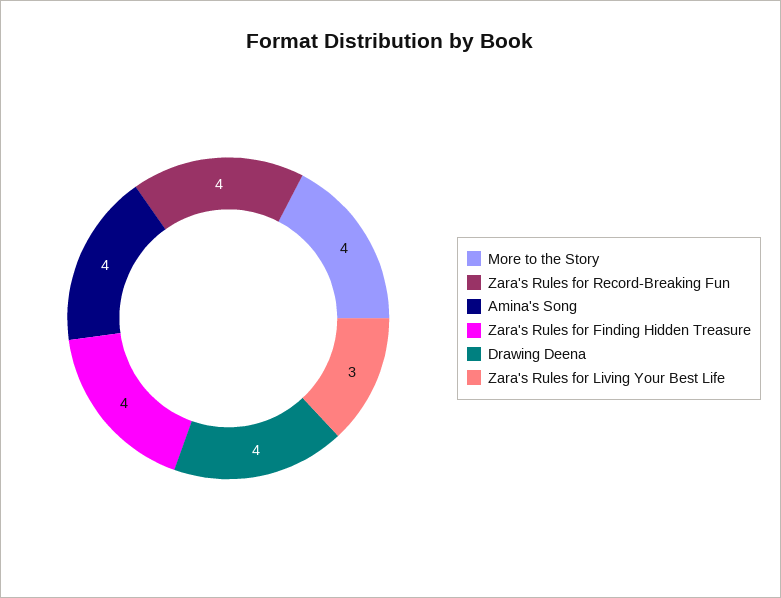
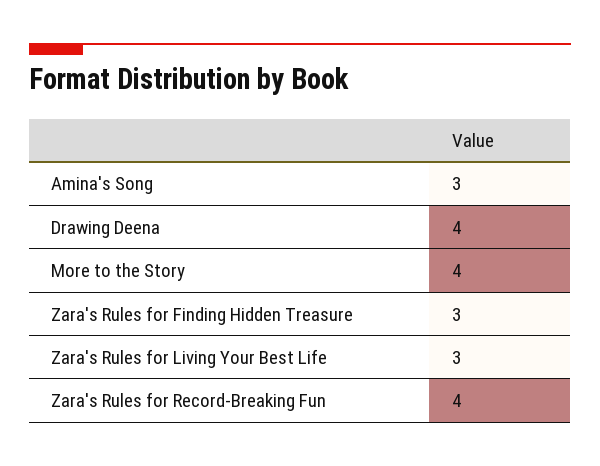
  {
    "More to the Story": 4,
    "Zara's Rules for Record-Breaking Fun": 4,
-   "Amina's Song": 4,
+   "Amina's Song": 3,
-   "Zara's Rules for Finding Hidden Treasure": 4,
+   "Zara's Rules for Finding Hidden Treasure": 3,
    "Drawing Deena": 4,
    "Zara's Rules for Living Your Best Life": 3
  }

